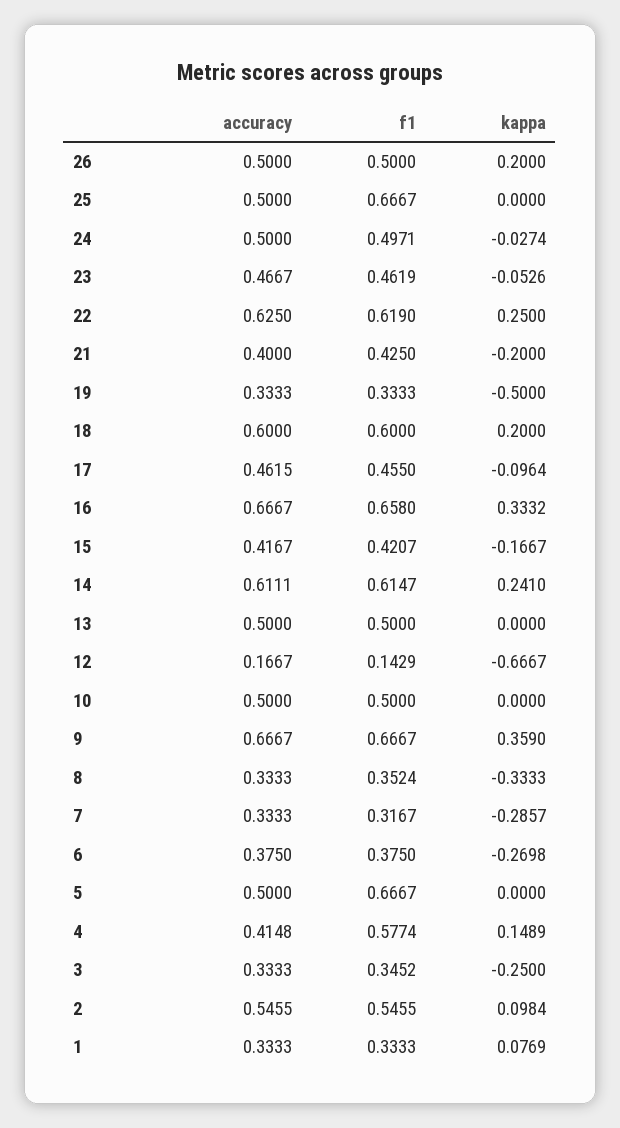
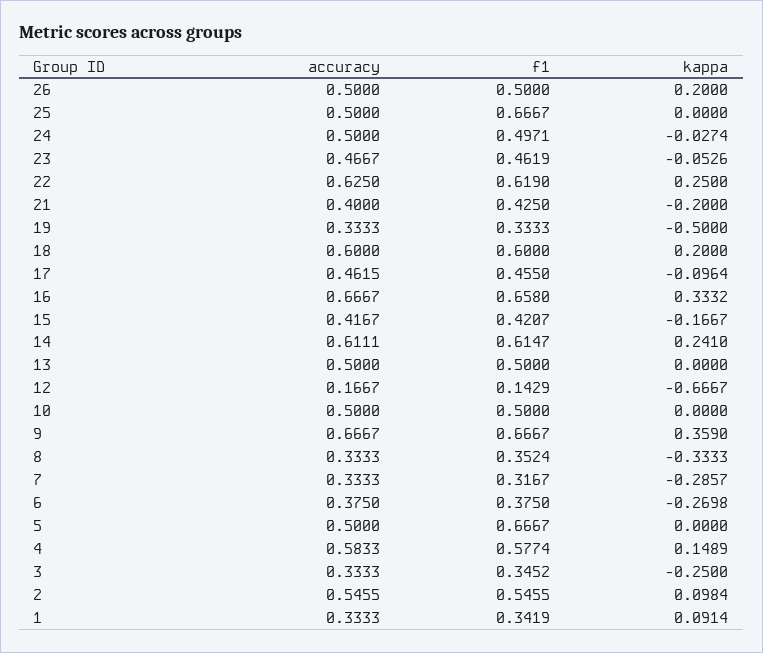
  {
    "accuracy": {
      "26": 0.5,
      "25": 0.5,
      "24": 0.5,
      "23": 0.4667,
      "22": 0.625,
      "21": 0.4,
      "19": 0.3333,
      "18": 0.6,
      "17": 0.4615,
      "16": 0.6667,
      "15": 0.4167,
      "14": 0.6111,
      "13": 0.5,
      "12": 0.1667,
      "10": 0.5,
      "9": 0.6667,
      "8": 0.3333,
      "7": 0.3333,
      "6": 0.375,
      "5": 0.5,
-     "4": 0.4148,
+     "4": 0.5833,
      "3": 0.3333,
      "2": 0.5455,
      "1": 0.3333
    },
    "f1": {
      "26": 0.5,
      "25": 0.6667,
      "24": 0.4971,
      "23": 0.4619,
      "22": 0.619,
      "21": 0.425,
      "19": 0.3333,
      "18": 0.6,
      "17": 0.455,
      "16": 0.658,
      "15": 0.4207,
      "14": 0.6147,
      "13": 0.5,
      "12": 0.1429,
      "10": 0.5,
      "9": 0.6667,
      "8": 0.3524,
      "7": 0.3167,
      "6": 0.375,
      "5": 0.6667,
      "4": 0.5774,
      "3": 0.3452,
      "2": 0.5455,
-     "1": 0.3333
+     "1": 0.3419
    },
    "kappa": {
      "26": 0.2,
      "25": 0,
      "24": -0.0274,
      "23": -0.0526,
      "22": 0.25,
      "21": -0.2,
      "19": -0.5,
      "18": 0.2,
      "17": -0.0964,
      "16": 0.3332,
      "15": -0.1667,
      "14": 0.241,
      "13": 0,
      "12": -0.6667,
      "10": 0,
      "9": 0.359,
      "8": -0.3333,
      "7": -0.2857,
      "6": -0.2698,
      "5": 0,
      "4": 0.1489,
      "3": -0.25,
      "2": 0.0984,
-     "1": 0.0769
+     "1": 0.0914
    }
  }

